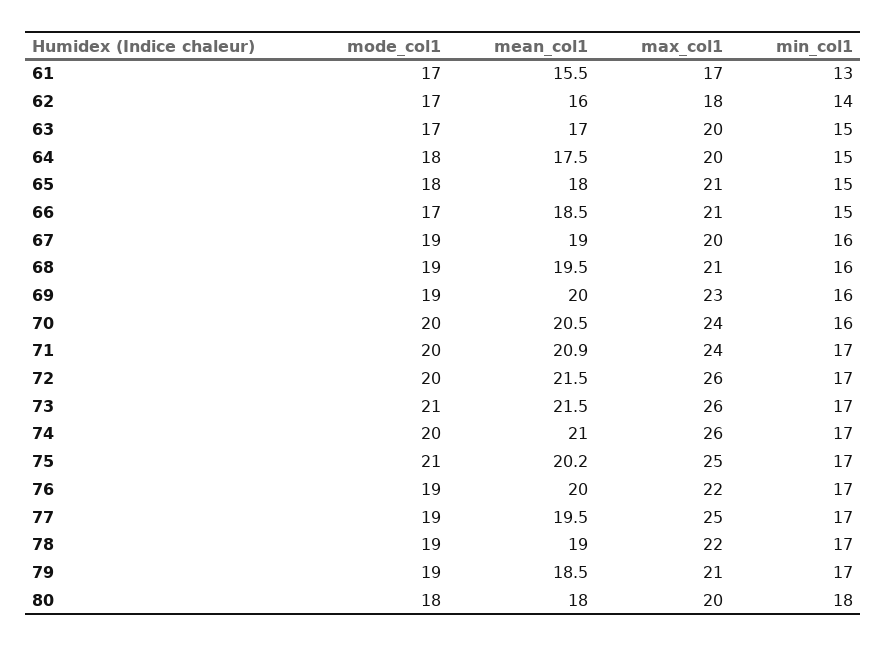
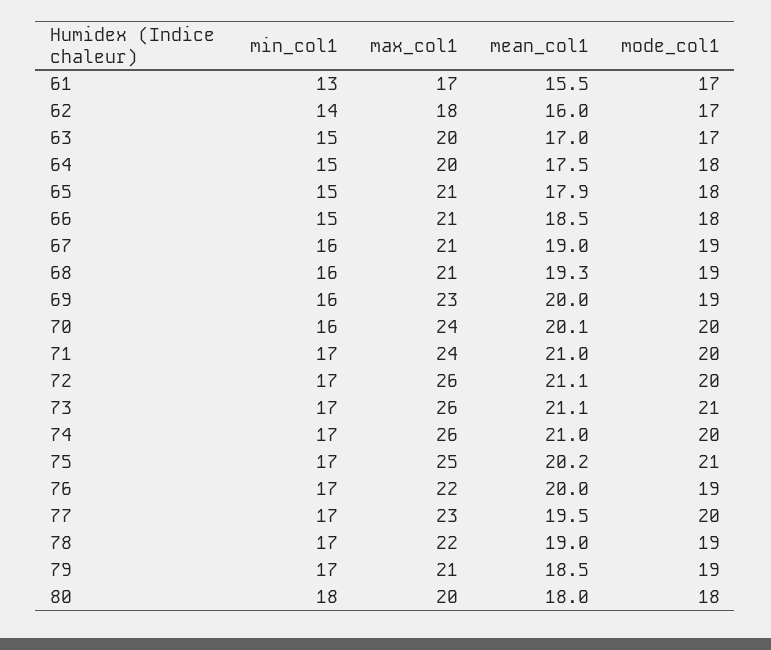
  {
    "mode_col1": {
      "61": 17,
      "62": 17,
      "63": 17,
      "64": 18,
      "65": 18,
-     "66": 17,
+     "66": 18,
      "67": 19,
      "68": 19,
      "69": 19,
      "70": 20,
      "71": 20,
      "72": 20,
      "73": 21,
      "74": 20,
      "75": 21,
      "76": 19,
-     "77": 19,
+     "77": 20,
      "78": 19,
      "79": 19,
      "80": 18
    },
    "mean_col1": {
      "61": 15.5,
      "62": 16,
      "63": 17,
      "64": 17.5,
-     "65": 18,
+     "65": 17.9,
      "66": 18.5,
      "67": 19,
-     "68": 19.5,
+     "68": 19.3,
      "69": 20,
-     "70": 20.5,
+     "70": 20.1,
-     "71": 20.9,
+     "71": 21,
-     "72": 21.5,
+     "72": 21.1,
-     "73": 21.5,
+     "73": 21.1,
      "74": 21,
      "75": 20.2,
      "76": 20,
      "77": 19.5,
      "78": 19,
      "79": 18.5,
      "80": 18
    },
    "max_col1": {
      "61": 17,
      "62": 18,
      "63": 20,
      "64": 20,
      "65": 21,
      "66": 21,
-     "67": 20,
+     "67": 21,
      "68": 21,
      "69": 23,
      "70": 24,
      "71": 24,
      "72": 26,
      "73": 26,
      "74": 26,
      "75": 25,
      "76": 22,
-     "77": 25,
+     "77": 23,
      "78": 22,
      "79": 21,
      "80": 20
    },
    "min_col1": {
      "61": 13,
      "62": 14,
      "63": 15,
      "64": 15,
      "65": 15,
      "66": 15,
      "67": 16,
      "68": 16,
      "69": 16,
      "70": 16,
      "71": 17,
      "72": 17,
      "73": 17,
      "74": 17,
      "75": 17,
      "76": 17,
      "77": 17,
      "78": 17,
      "79": 17,
      "80": 18
    }
  }

